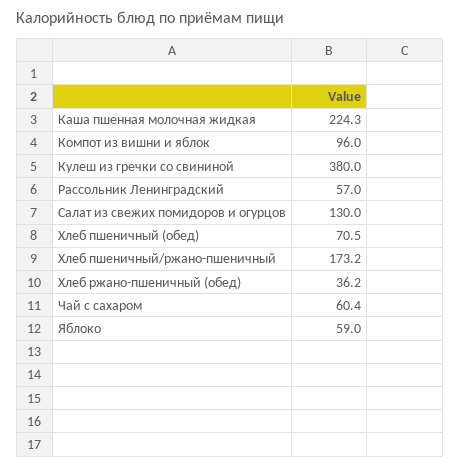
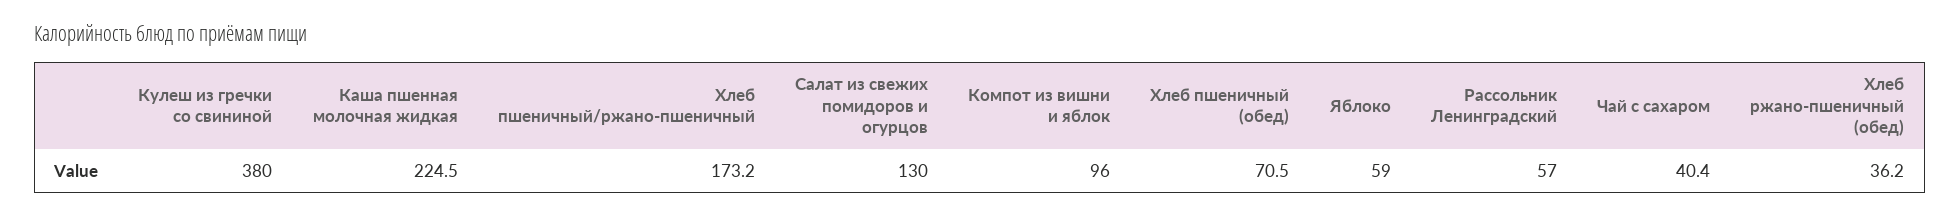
  {
-   "Каша пшенная молочная жидкая": 224.3,
+   "Каша пшенная молочная жидкая": 224.5,
    "Компот из вишни и яблок": 96,
    "Кулеш из гречки со свининой": 380,
    "Рассольник Ленинградский": 57,
    "Салат из свежих помидоров и огурцов": 130,
    "Хлеб пшеничный (обед)": 70.5,
    "Хлеб пшеничный/ржано-пшеничный": 173.2,
    "Хлеб ржано-пшеничный (обед)": 36.2,
-   "Чай с сахаром": 60.4,
+   "Чай с сахаром": 40.4,
    "Яблоко": 59
  }

